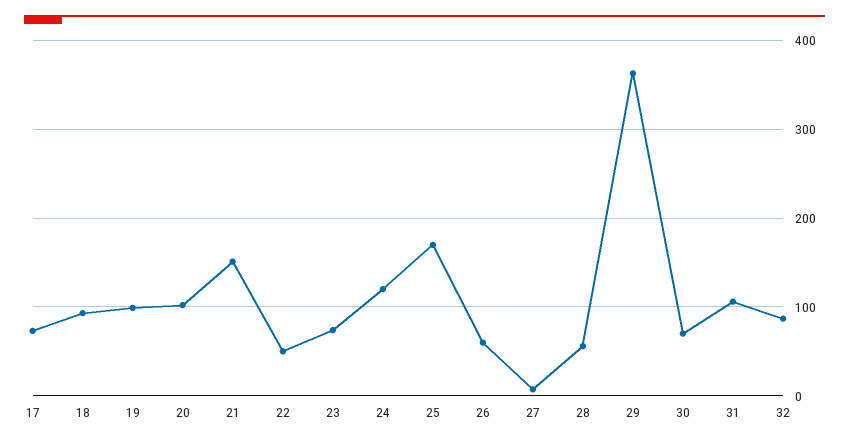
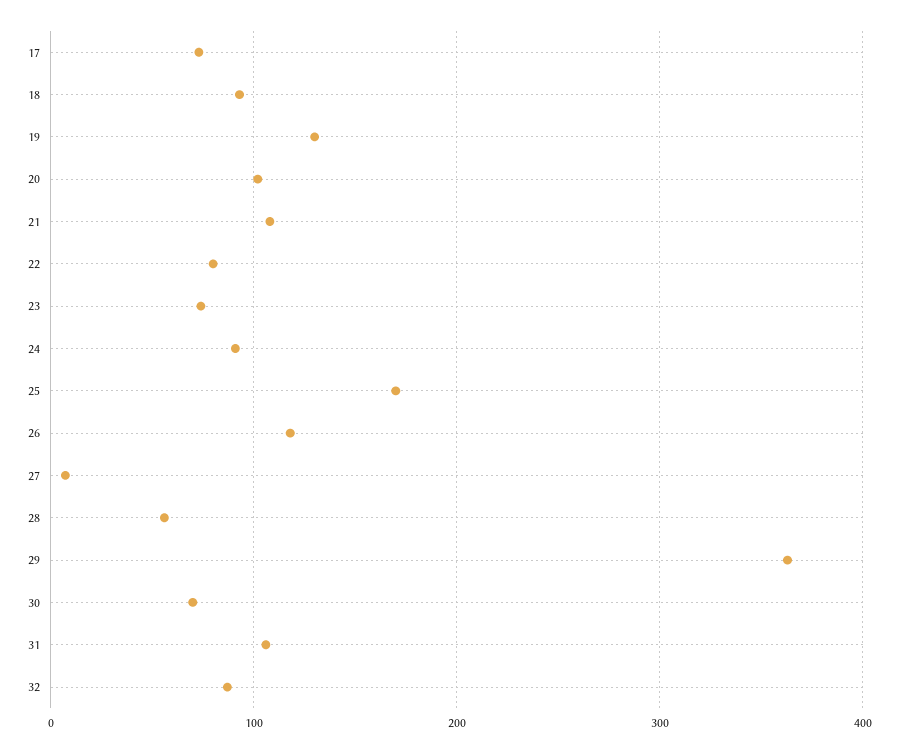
  {
    "17": 70,
    "18": 90,
-   "19": 100,
+   "19": 130,
    "20": 100,
-   "21": 150,
+   "21": 110,
-   "22": 50,
+   "22": 80,
    "23": 70,
-   "24": 120,
+   "24": 90,
    "25": 170,
-   "26": 60,
+   "26": 120,
    "27": 10,
    "28": 60,
    "29": 360,
    "30": 70,
    "31": 110,
    "32": 90
  }

